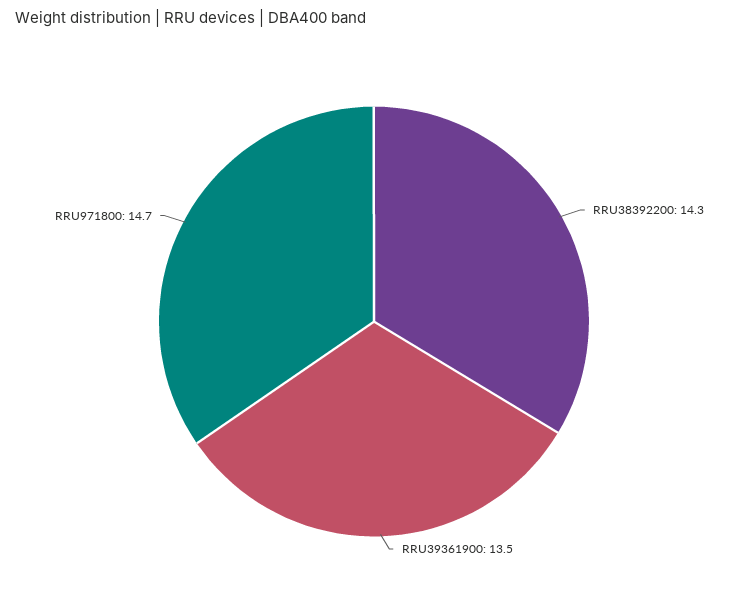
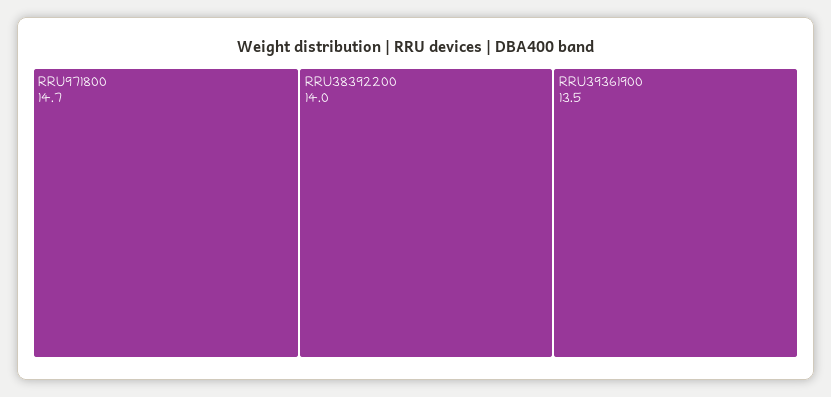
  {
-   "RRU38392200": 14.3,
+   "RRU38392200": 14,
    "RRU39361900": 13.5,
    "RRU971800": 14.7
  }

